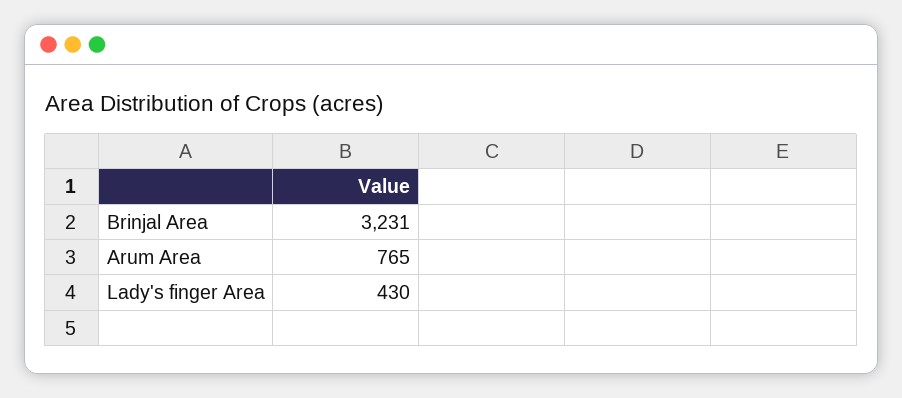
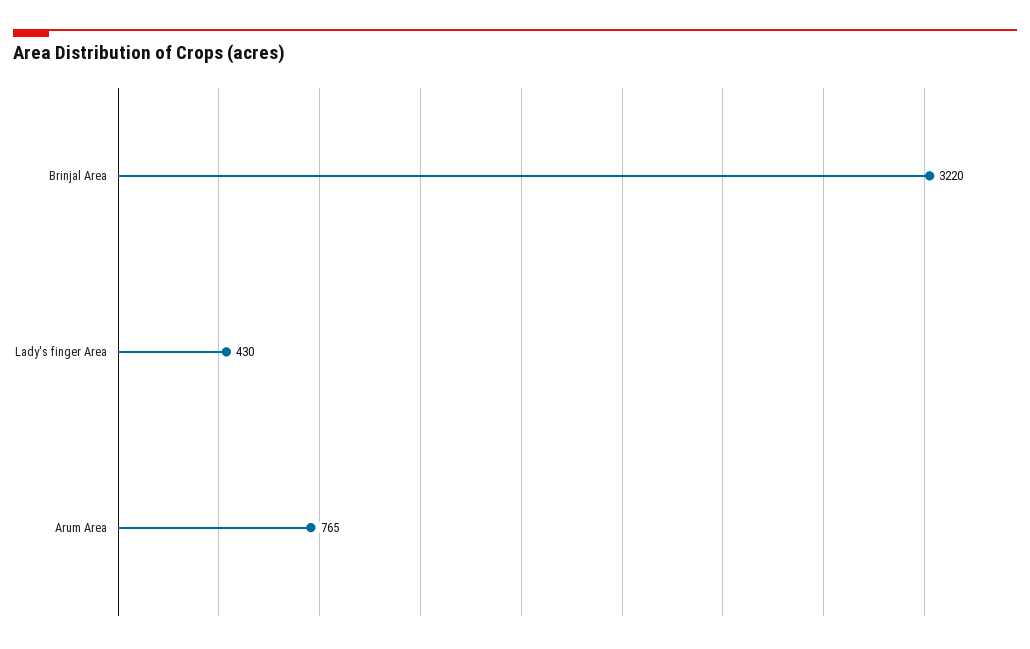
  {
-   "Brinjal Area": 3231,
+   "Brinjal Area": 3220,
    "Arum Area": 765,
    "Lady's finger Area": 430
  }

